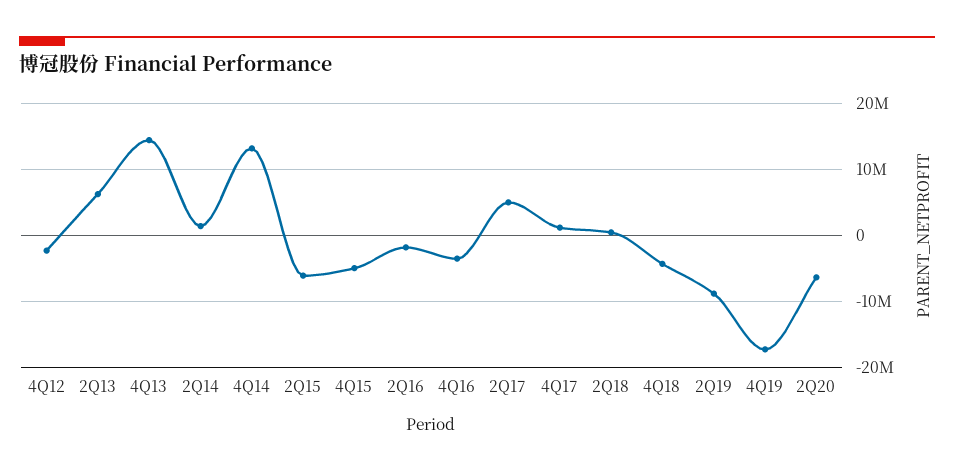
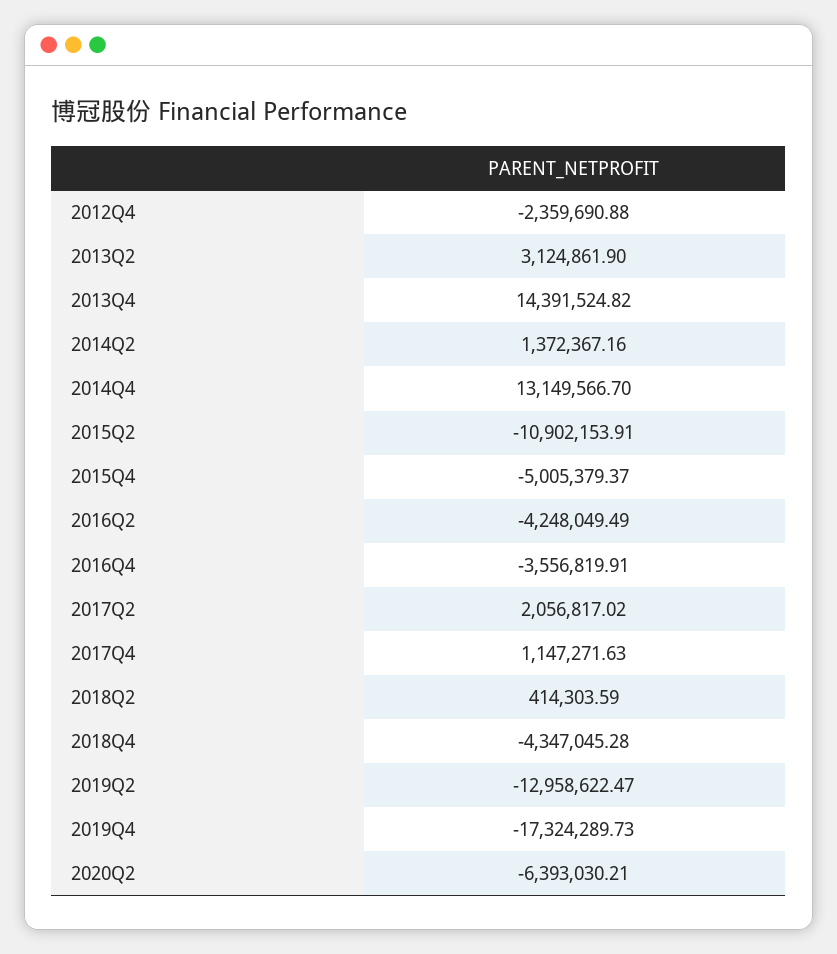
  {
    "4Q12": -2359690.88,
-   "2Q13": 6000000,
+   "2Q13": 3124861.9,
    "4Q13": 14391524.82,
    "2Q14": 1372367.16,
    "4Q14": 13149566.7,
-   "2Q15": -6000000,
+   "2Q15": -10902153.91,
    "4Q15": -5005379.37,
-   "2Q16": -2000000,
+   "2Q16": -4248049.49,
    "4Q16": -3556819.91,
-   "2Q17": 5000000,
+   "2Q17": 2056817.02,
    "4Q17": 1147271.63,
    "2Q18": 414303.59,
    "4Q18": -4347045.28,
-   "2Q19": -9000000,
+   "2Q19": -12958622.47,
    "4Q19": -17324289.73,
    "2Q20": -6393030.21
  }

